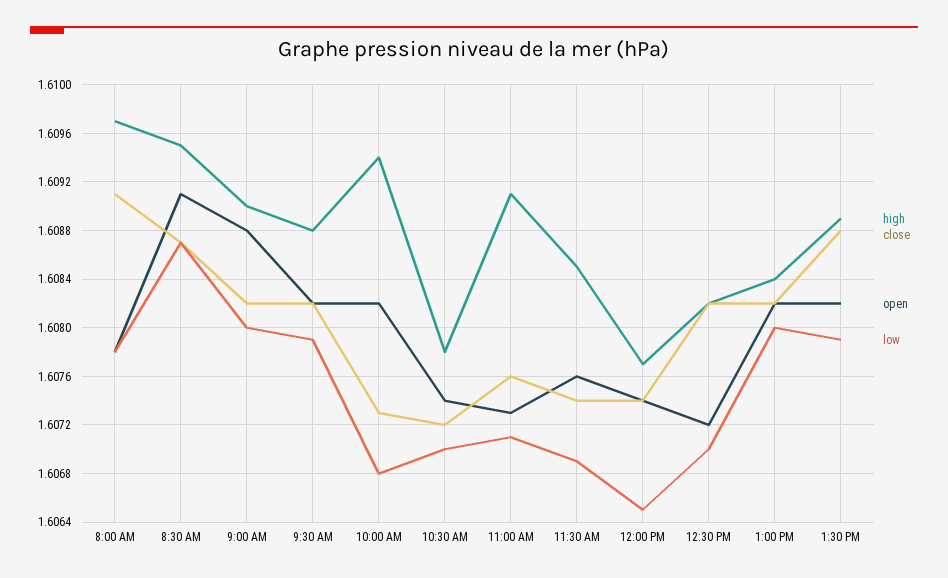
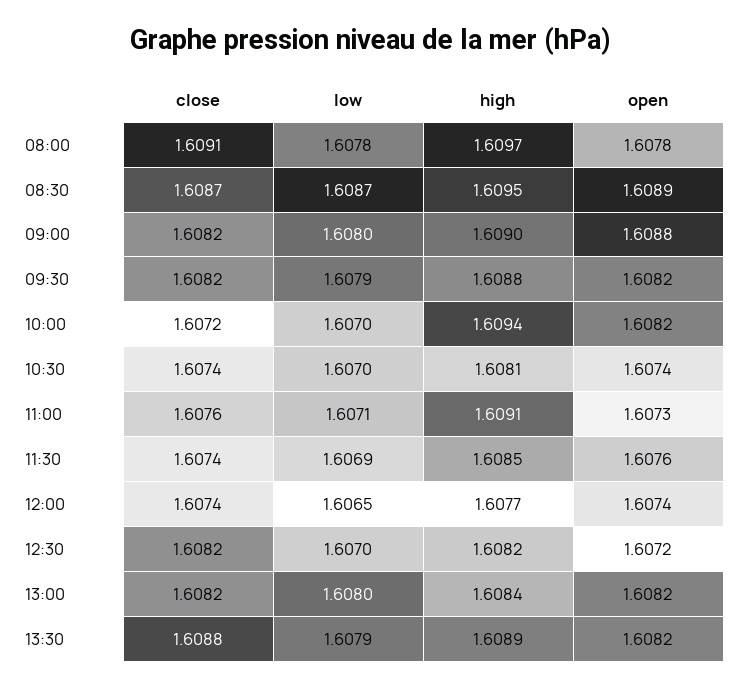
  {
    "high": {
      "8:00 AM": 1.6097,
      "8:30 AM": 1.6095,
      "9:00 AM": 1.609,
      "9:30 AM": 1.6088,
      "10:00 AM": 1.6094,
-     "10:30 AM": 1.6078,
+     "10:30 AM": 1.6081,
      "11:00 AM": 1.6091,
      "11:30 AM": 1.6085,
      "12:00 PM": 1.6077,
      "12:30 PM": 1.6082,
      "1:00 PM": 1.6084,
      "1:30 PM": 1.6089
    },
    "close": {
      "8:00 AM": 1.6091,
      "8:30 AM": 1.6087,
      "9:00 AM": 1.6082,
      "9:30 AM": 1.6082,
-     "10:00 AM": 1.6073,
+     "10:00 AM": 1.6072,
-     "10:30 AM": 1.6072,
+     "10:30 AM": 1.6074,
      "11:00 AM": 1.6076,
      "11:30 AM": 1.6074,
      "12:00 PM": 1.6074,
      "12:30 PM": 1.6082,
      "1:00 PM": 1.6082,
      "1:30 PM": 1.6088
    },
    "open": {
      "8:00 AM": 1.6078,
-     "8:30 AM": 1.6091,
+     "8:30 AM": 1.6089,
      "9:00 AM": 1.6088,
      "9:30 AM": 1.6082,
      "10:00 AM": 1.6082,
      "10:30 AM": 1.6074,
      "11:00 AM": 1.6073,
      "11:30 AM": 1.6076,
      "12:00 PM": 1.6074,
      "12:30 PM": 1.6072,
      "1:00 PM": 1.6082,
      "1:30 PM": 1.6082
    },
    "low": {
      "8:00 AM": 1.6078,
      "8:30 AM": 1.6087,
      "9:00 AM": 1.608,
      "9:30 AM": 1.6079,
-     "10:00 AM": 1.6068,
+     "10:00 AM": 1.607,
      "10:30 AM": 1.607,
      "11:00 AM": 1.6071,
      "11:30 AM": 1.6069,
      "12:00 PM": 1.6065,
      "12:30 PM": 1.607,
      "1:00 PM": 1.608,
      "1:30 PM": 1.6079
    }
  }

